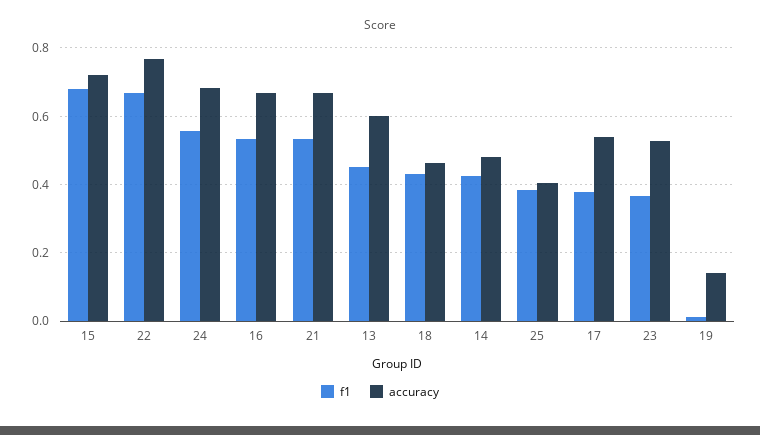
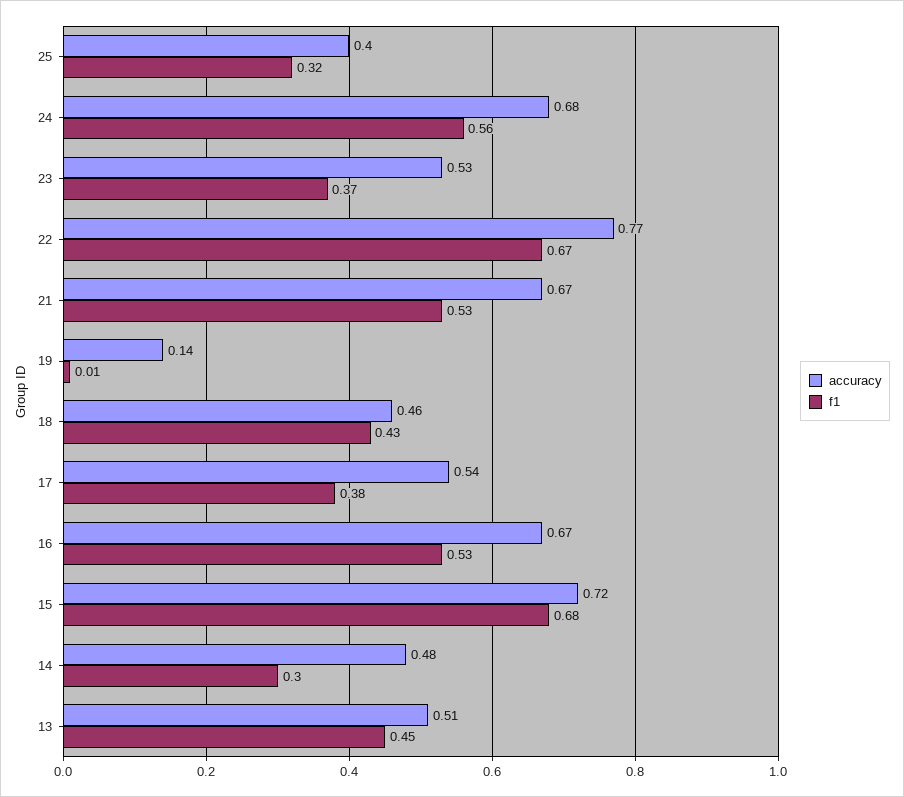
  {
    "f1": {
      "15": 0.68,
      "22": 0.67,
      "24": 0.56,
      "16": 0.53,
      "21": 0.53,
      "13": 0.45,
      "18": 0.43,
-     "14": 0.42,
+     "14": 0.3,
-     "25": 0.38,
+     "25": 0.32,
      "17": 0.38,
      "23": 0.37,
      "19": 0.01
    },
    "accuracy": {
      "15": 0.72,
      "22": 0.77,
      "24": 0.68,
      "16": 0.67,
      "21": 0.67,
-     "13": 0.6,
+     "13": 0.51,
      "18": 0.46,
      "14": 0.48,
      "25": 0.4,
      "17": 0.54,
      "23": 0.53,
      "19": 0.14
    }
  }

